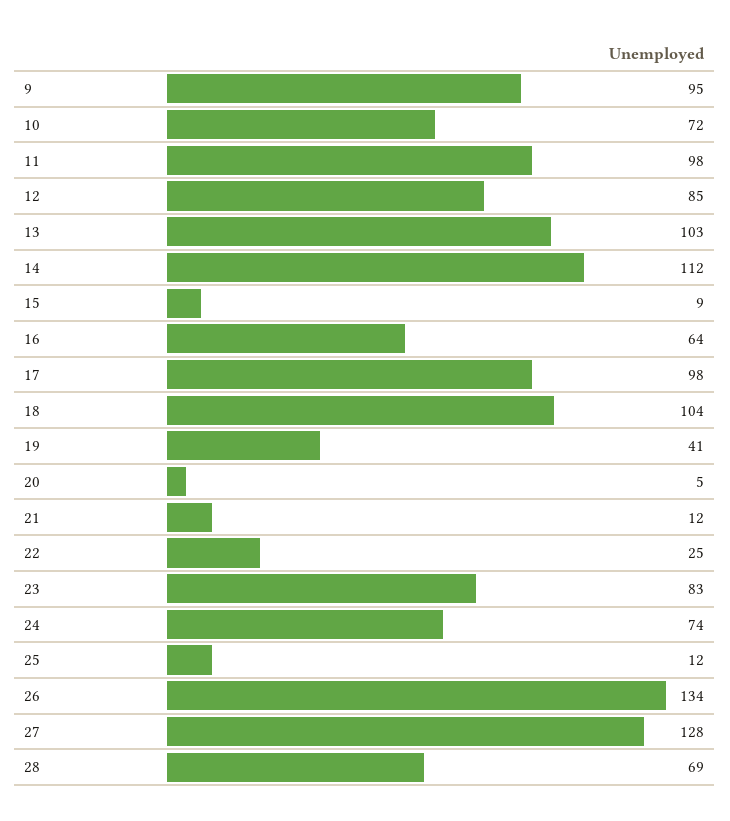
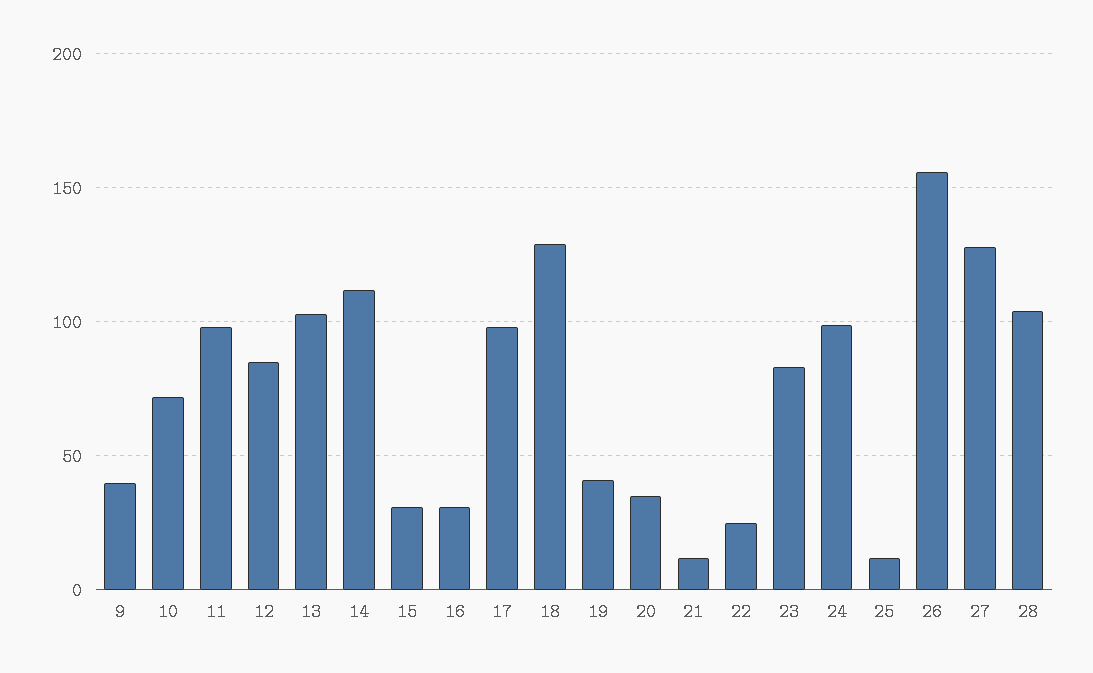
  {
-   "9": 95,
+   "9": 40,
    "10": 72,
    "11": 98,
    "12": 85,
    "13": 103,
    "14": 112,
-   "15": 9,
+   "15": 30,
-   "16": 64,
+   "16": 30,
    "17": 98,
-   "18": 104,
+   "18": 130,
    "19": 41,
-   "20": 5,
+   "20": 35,
    "21": 12,
    "22": 25,
    "23": 83,
-   "24": 74,
+   "24": 100,
    "25": 12,
-   "26": 134,
+   "26": 155,
    "27": 128,
-   "28": 69
+   "28": 105
  }

